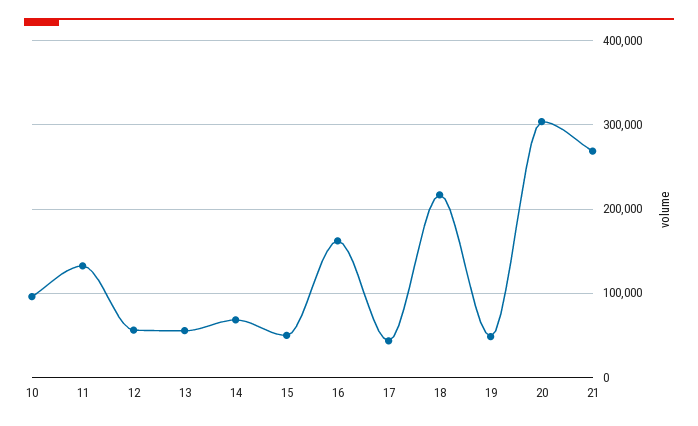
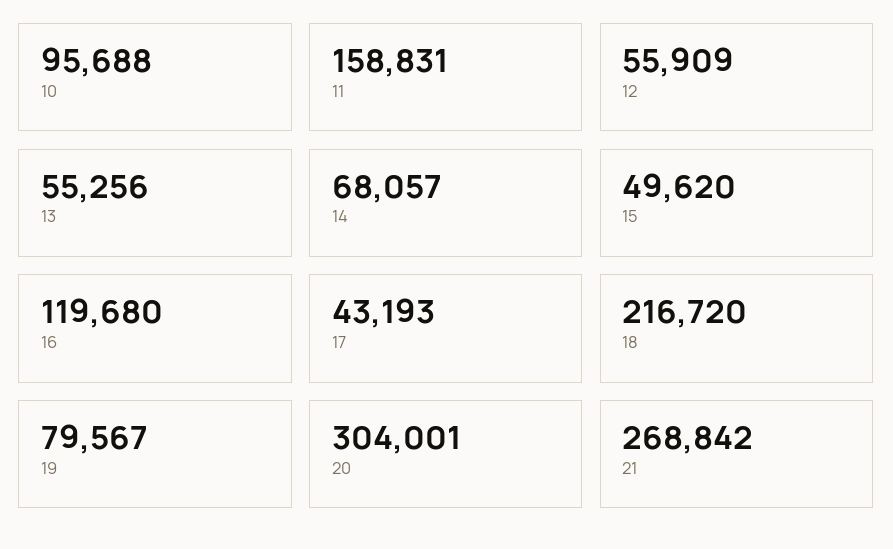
  {
    "10": 95688,
-   "11": 130000,
+   "11": 158831,
    "12": 55909,
    "13": 55256,
    "14": 68057,
    "15": 49620,
-   "16": 160000,
+   "16": 119680,
    "17": 43193,
    "18": 216720,
-   "19": 50000,
+   "19": 79567,
    "20": 304001,
    "21": 268842
  }

